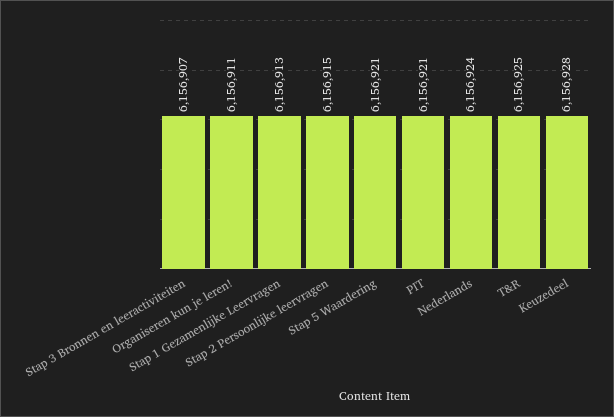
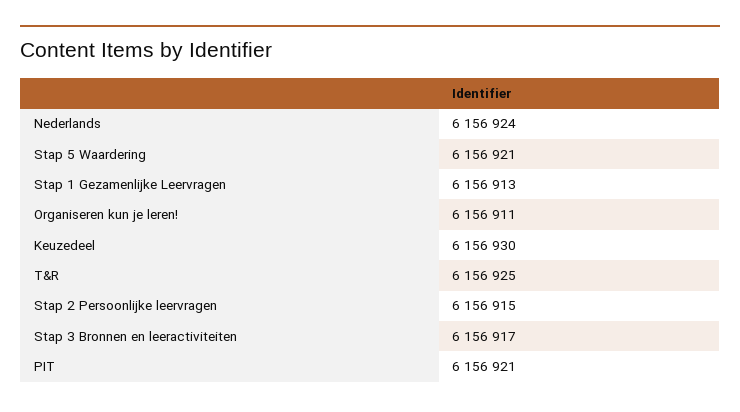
  {
-   "Stap 3 Bronnen en leeractiviteiten": 6156907,
+   "Stap 3 Bronnen en leeractiviteiten": 6156917,
    "Organiseren kun je leren!": 6156911,
    "Stap 1 Gezamenlijke Leervragen": 6156913,
    "Stap 2 Persoonlijke leervragen": 6156915,
    "Stap 5 Waardering": 6156921,
    "PIT": 6156921,
    "Nederlands": 6156924,
    "T&R": 6156925,
-   "Keuzedeel": 6156928
+   "Keuzedeel": 6156930
  }

